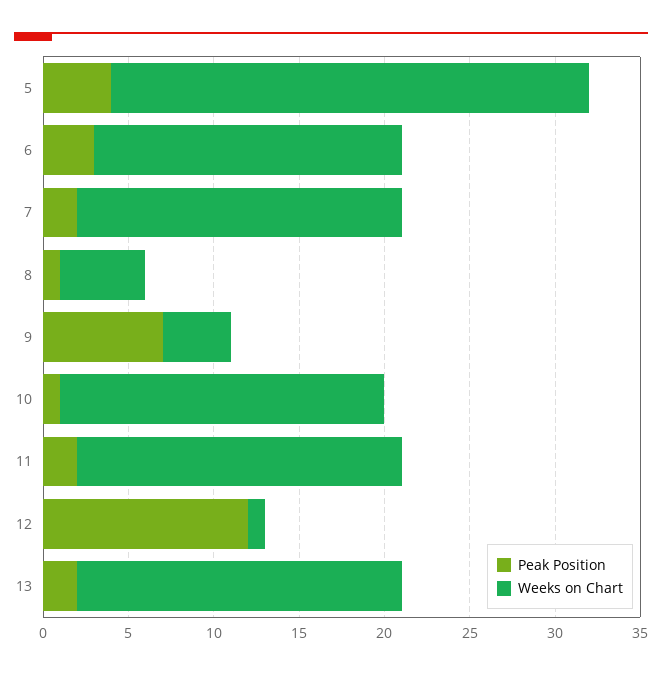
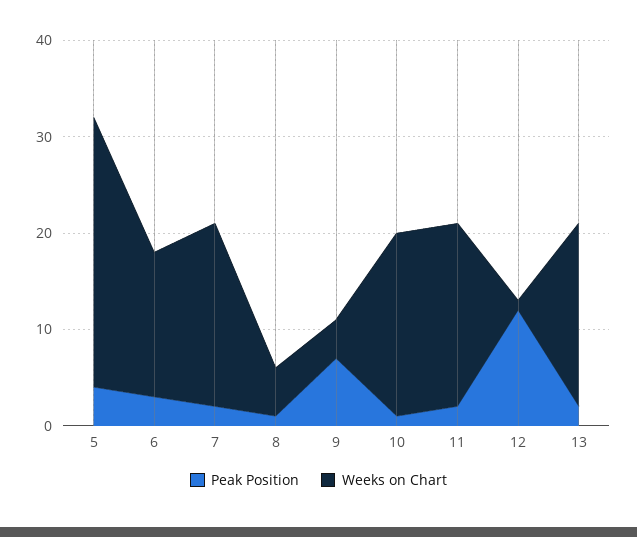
  {
    "Peak Position": {
      "5": 4,
      "6": 3,
      "7": 2,
      "8": 1,
      "9": 7,
      "10": 1,
      "11": 2,
      "12": 12,
      "13": 2
    },
    "Weeks on Chart": {
      "5": 28,
-     "6": 18,
+     "6": 15,
      "7": 19,
      "8": 5,
      "9": 4,
      "10": 19,
      "11": 19,
      "12": 1,
      "13": 19
    }
  }

